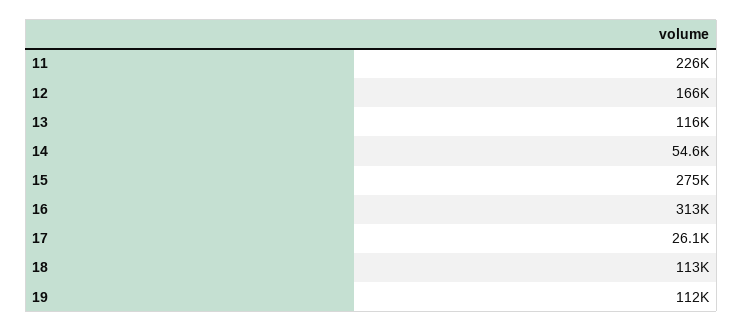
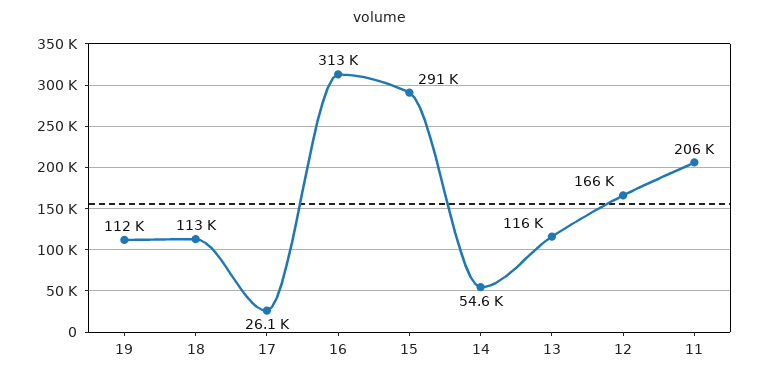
  {
-   "11": 226000,
+   "11": 206000,
    "12": 166000,
    "13": 116000,
    "14": 54600,
-   "15": 275000,
+   "15": 291000,
    "16": 313000,
    "17": 26100,
    "18": 113000,
    "19": 112000
  }

